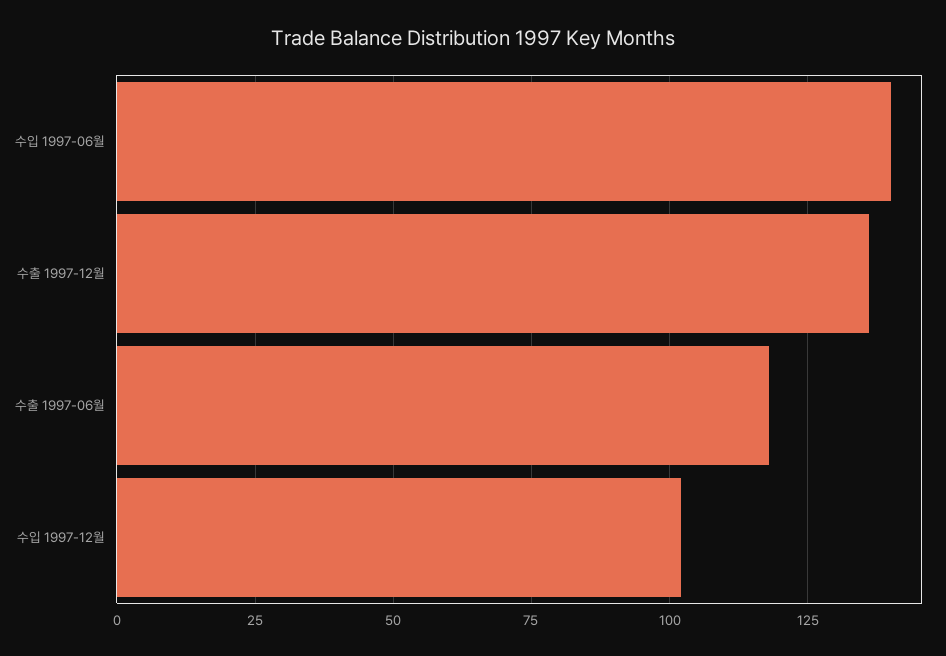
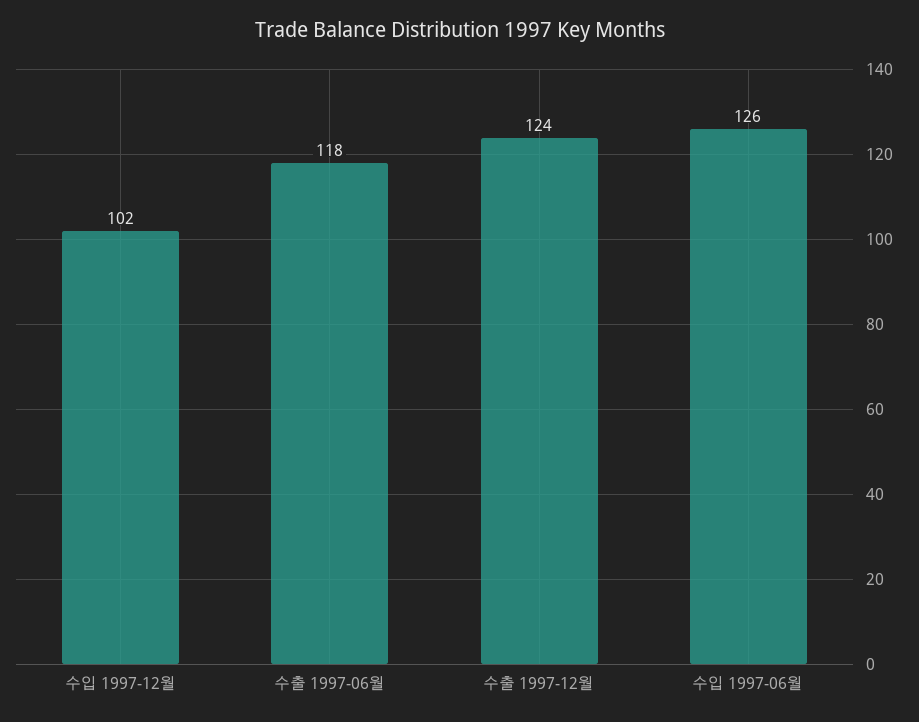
  {
-   "수입 1997-06월": 140,
+   "수입 1997-06월": 126,
-   "수출 1997-12월": 135,
+   "수출 1997-12월": 124,
    "수출 1997-06월": 118,
    "수입 1997-12월": 102
  }

